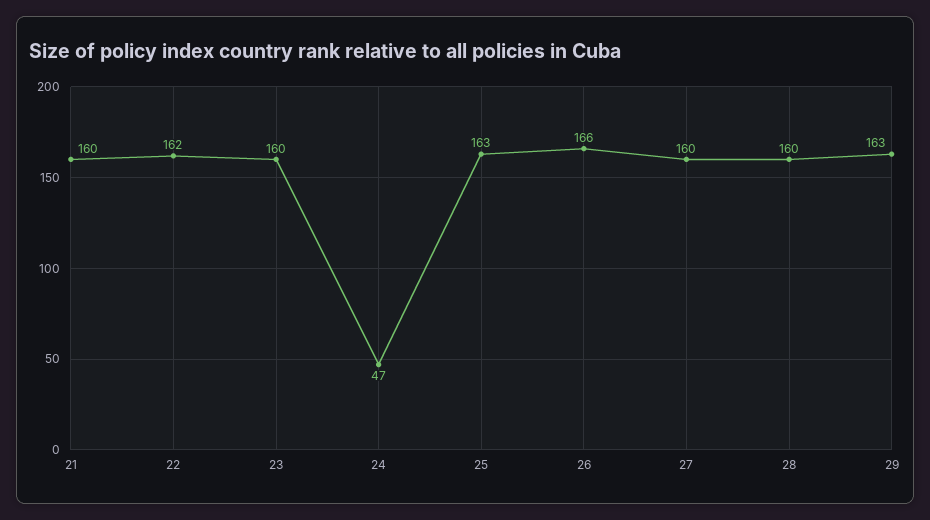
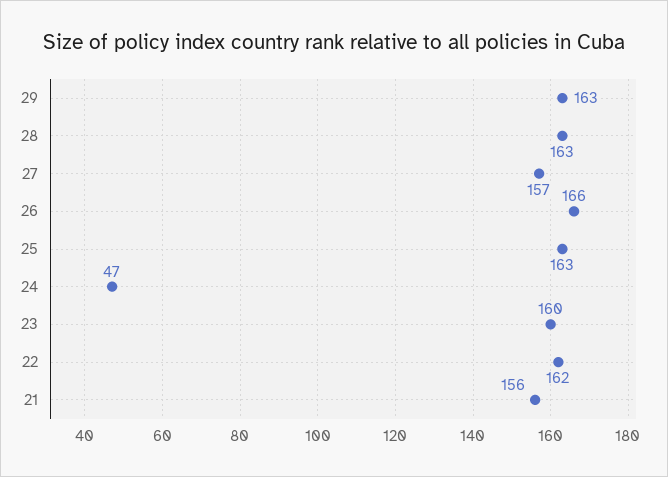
  {
-   "21": 160,
+   "21": 156,
    "22": 162,
    "23": 160,
    "24": 47,
    "25": 163,
    "26": 166,
-   "27": 160,
+   "27": 157,
-   "28": 160,
+   "28": 163,
    "29": 163
  }

